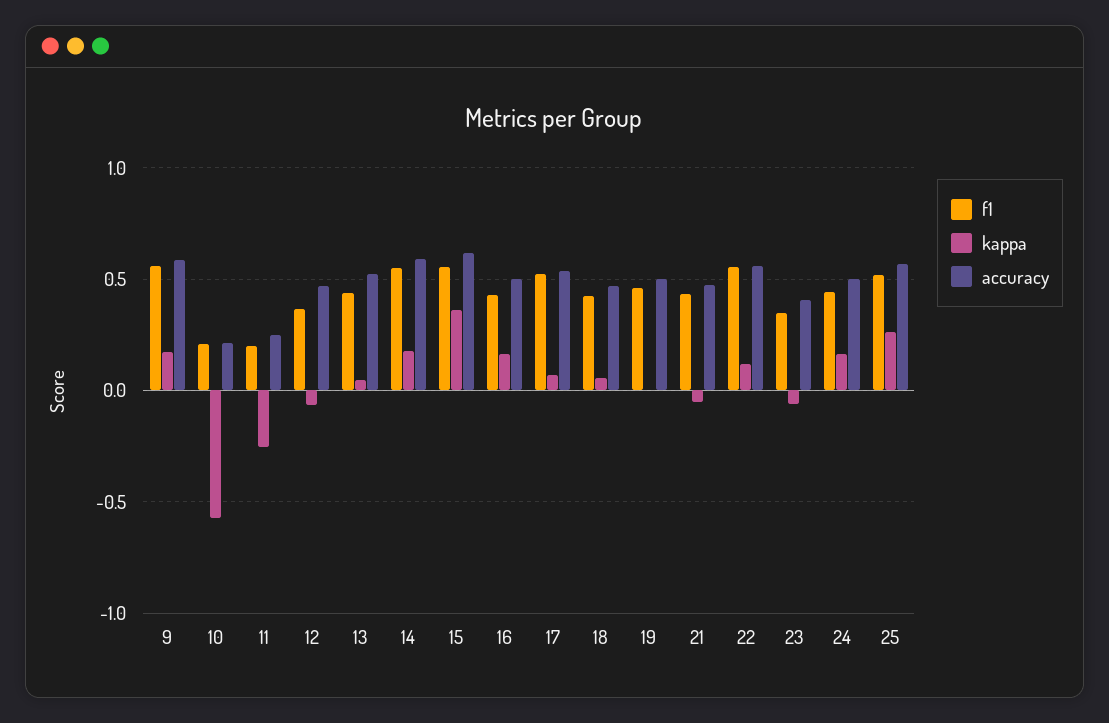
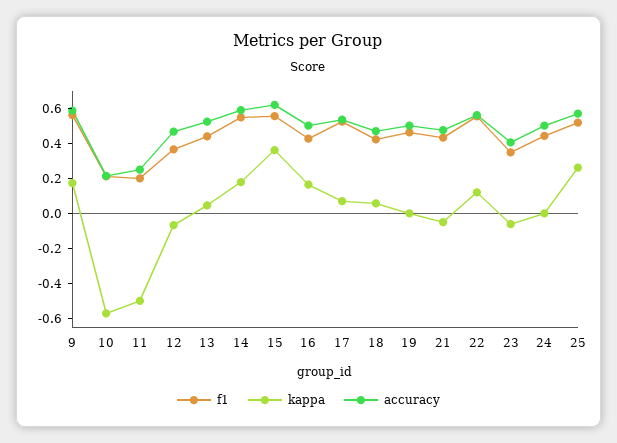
  {
    "f1": {
      "9": 0.55,
      "10": 0.2,
      "11": 0.2,
      "12": 0.35,
      "13": 0.45,
      "14": 0.55,
      "15": 0.55,
      "16": 0.45,
      "17": 0.5,
      "18": 0.4,
      "19": 0.45,
      "21": 0.45,
      "22": 0.55,
      "23": 0.35,
      "24": 0.45,
      "25": 0.5
    },
    "kappa": {
      "9": 0.15,
      "10": -0.55,
-     "11": -0.25,
+     "11": -0.5,
      "12": -0.05,
      "13": 0.05,
      "14": 0.2,
      "15": 0.35,
      "16": 0.15,
      "17": 0.05,
      "18": 0.05,
      "19": 0,
      "21": -0.05,
      "22": 0.1,
      "23": -0.05,
-     "24": 0.15,
+     "24": 0,
      "25": 0.25
    },
    "accuracy": {
      "9": 0.6,
      "10": 0.2,
      "11": 0.25,
      "12": 0.45,
      "13": 0.5,
      "14": 0.6,
      "15": 0.6,
      "16": 0.5,
      "17": 0.55,
      "18": 0.45,
      "19": 0.5,
      "21": 0.5,
      "22": 0.55,
      "23": 0.4,
      "24": 0.5,
      "25": 0.55
    }
  }

